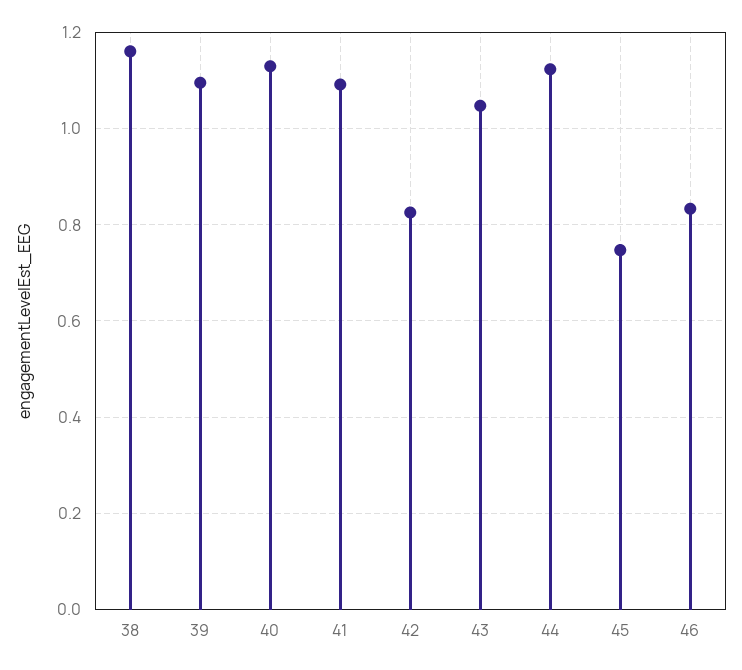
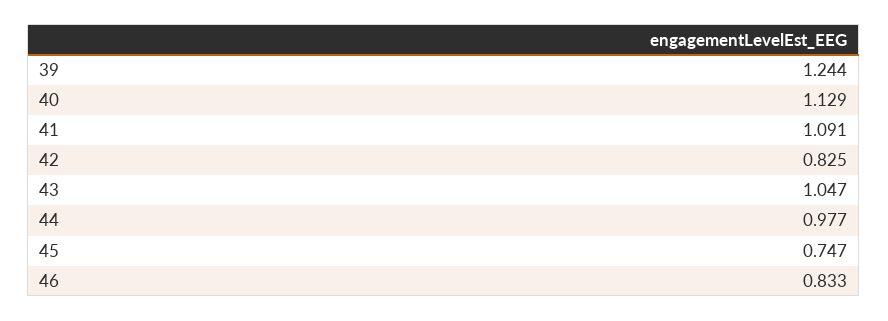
  {
-   "38": 1.16,
-   "39": 1.1,
+   "39": 1.244,
    "40": 1.129,
    "41": 1.091,
    "42": 0.825,
    "43": 1.047,
-   "44": 1.12,
+   "44": 0.977,
    "45": 0.747,
    "46": 0.833
  }

